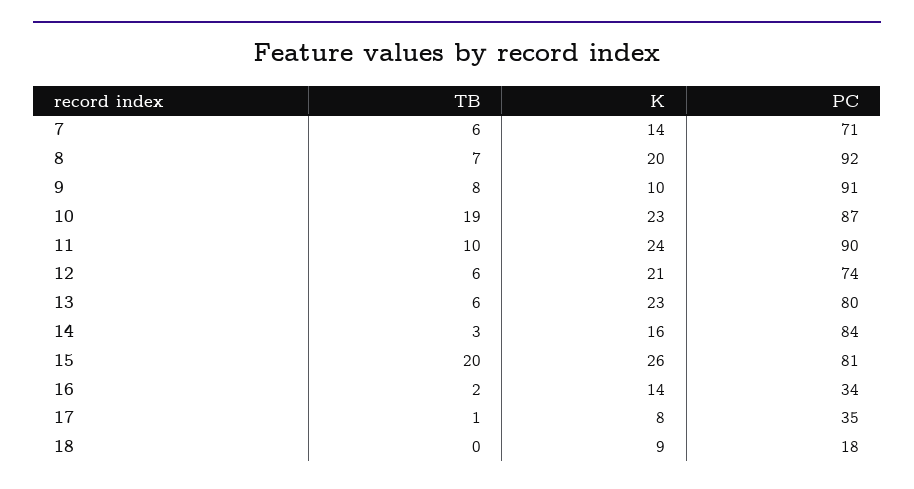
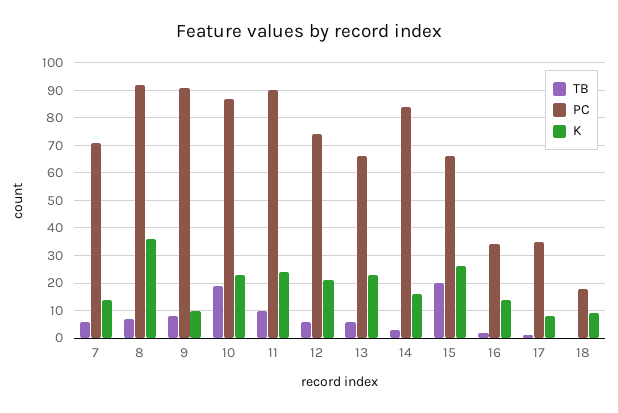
  {
    "TB": {
      "7": 6,
      "8": 7,
      "9": 8,
      "10": 19,
      "11": 10,
      "12": 6,
      "13": 6,
      "14": 3,
      "15": 20,
      "16": 2,
      "17": 1,
      "18": 0
    },
    "K": {
      "7": 14,
-     "8": 20,
+     "8": 35,
      "9": 10,
      "10": 23,
      "11": 24,
      "12": 21,
      "13": 23,
      "14": 16,
      "15": 26,
      "16": 14,
      "17": 8,
      "18": 9
    },
    "PC": {
      "7": 71,
      "8": 92,
      "9": 91,
      "10": 87,
      "11": 90,
      "12": 74,
-     "13": 80,
+     "13": 65,
      "14": 84,
-     "15": 81,
+     "15": 65,
      "16": 34,
      "17": 35,
      "18": 18
    }
  }

